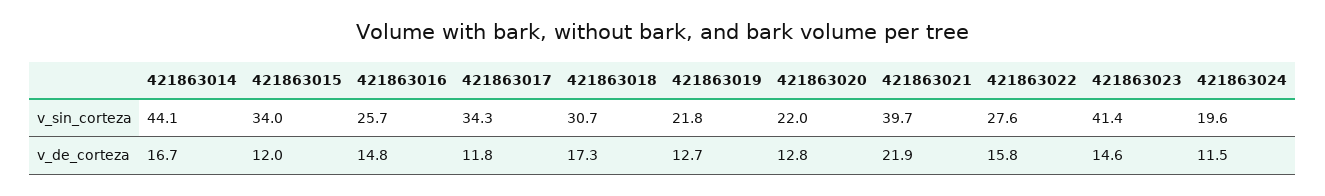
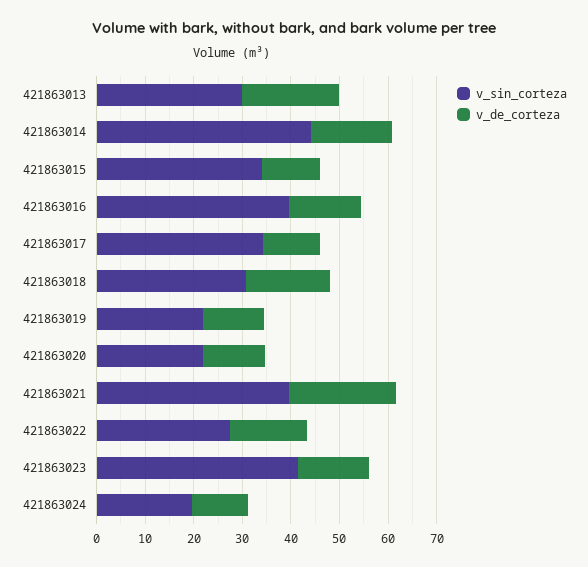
  {
    "v_sin_corteza": {
      "421863014": 44.1,
      "421863015": 34,
-     "421863016": 25.7,
+     "421863016": 40,
      "421863017": 34.3,
      "421863018": 30.7,
      "421863019": 21.8,
      "421863020": 22,
      "421863021": 39.7,
      "421863022": 27.6,
      "421863023": 41.4,
-     "421863024": 19.6
+     "421863024": 19.6,
+     "421863013": 30
    },
    "v_de_corteza": {
      "421863014": 16.7,
      "421863015": 12,
      "421863016": 14.8,
      "421863017": 11.8,
      "421863018": 17.3,
      "421863019": 12.7,
      "421863020": 12.8,
      "421863021": 21.9,
      "421863022": 15.8,
      "421863023": 14.6,
-     "421863024": 11.5
+     "421863024": 11.5,
+     "421863013": 20
    }
  }

